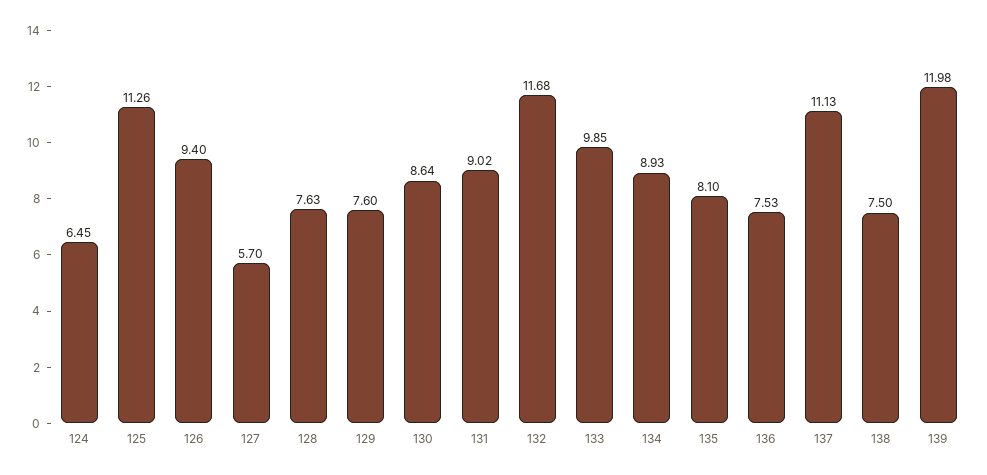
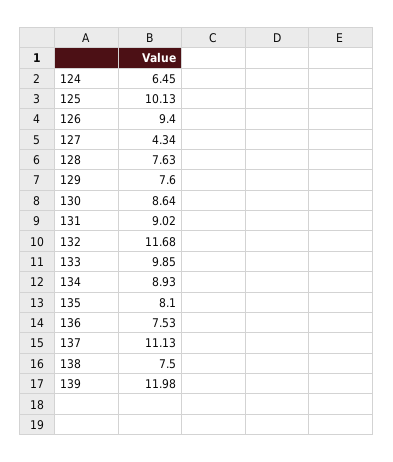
  {
    "124": 6.45,
-   "125": 11.26,
+   "125": 10.13,
    "126": 9.4,
-   "127": 5.7,
+   "127": 4.34,
    "128": 7.63,
    "129": 7.6,
    "130": 8.64,
    "131": 9.02,
    "132": 11.68,
    "133": 9.85,
    "134": 8.93,
    "135": 8.1,
    "136": 7.53,
    "137": 11.13,
    "138": 7.5,
    "139": 11.98
  }

